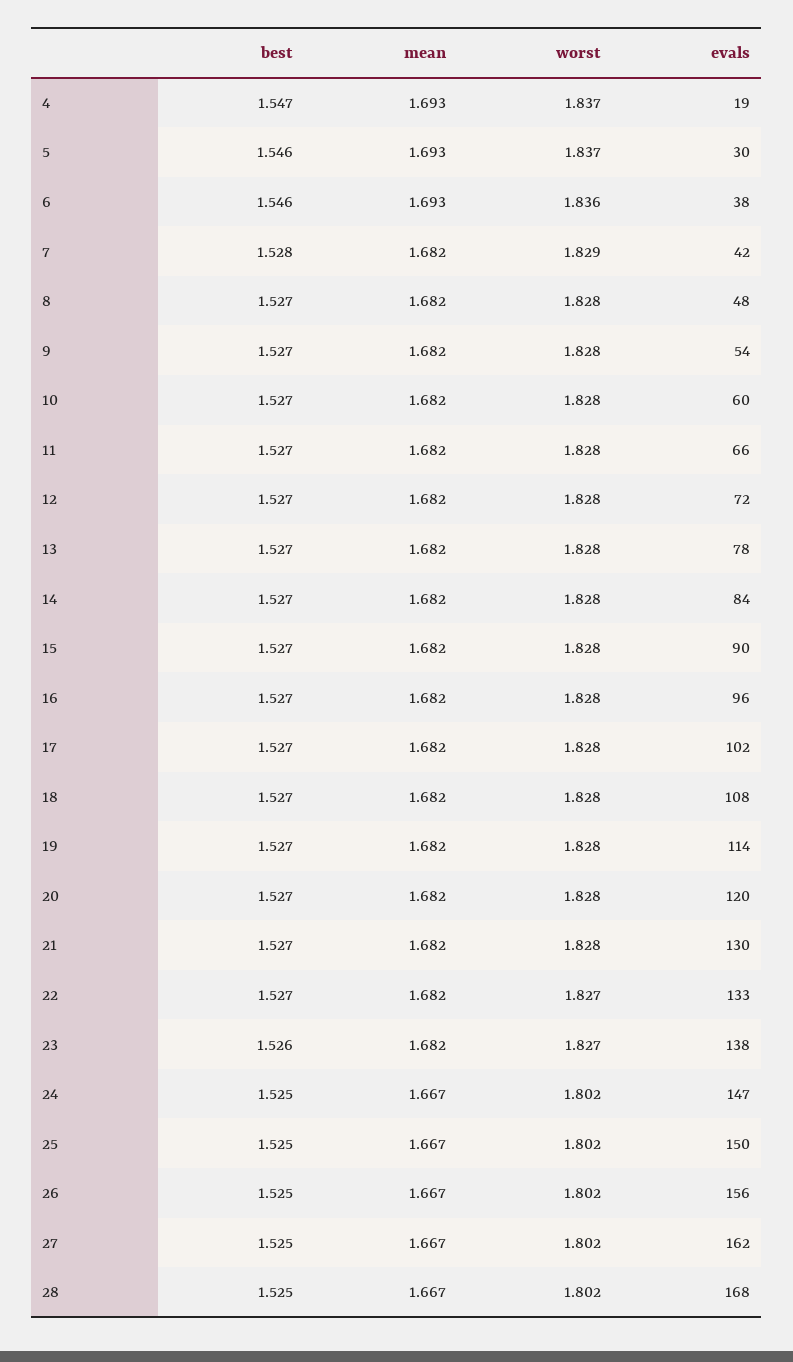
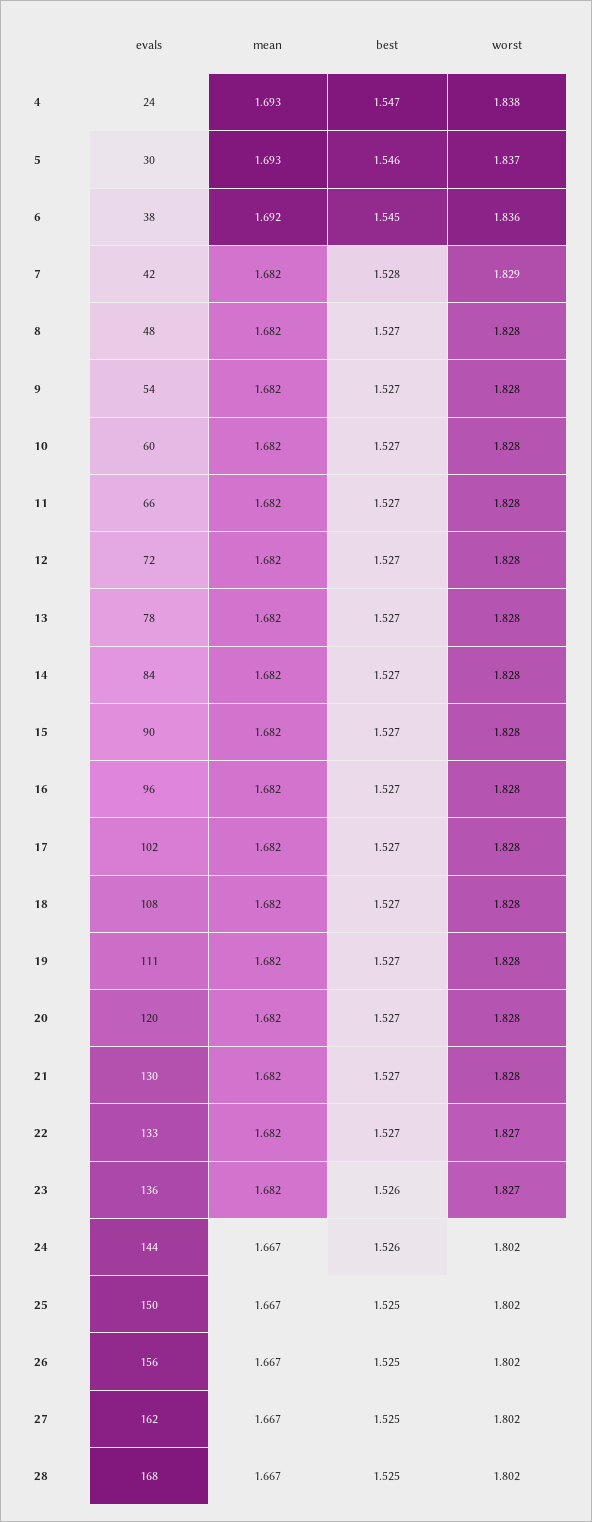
  {
    "best": {
      "4": 1.547,
      "5": 1.546,
-     "6": 1.546,
+     "6": 1.545,
      "7": 1.528,
      "8": 1.527,
      "9": 1.527,
      "10": 1.527,
      "11": 1.527,
      "12": 1.527,
      "13": 1.527,
      "14": 1.527,
      "15": 1.527,
      "16": 1.527,
      "17": 1.527,
      "18": 1.527,
      "19": 1.527,
      "20": 1.527,
      "21": 1.527,
      "22": 1.527,
      "23": 1.526,
-     "24": 1.525,
+     "24": 1.526,
      "25": 1.525,
      "26": 1.525,
      "27": 1.525,
      "28": 1.525
    },
    "mean": {
      "4": 1.693,
      "5": 1.693,
-     "6": 1.693,
+     "6": 1.692,
      "7": 1.682,
      "8": 1.682,
      "9": 1.682,
      "10": 1.682,
      "11": 1.682,
      "12": 1.682,
      "13": 1.682,
      "14": 1.682,
      "15": 1.682,
      "16": 1.682,
      "17": 1.682,
      "18": 1.682,
      "19": 1.682,
      "20": 1.682,
      "21": 1.682,
      "22": 1.682,
      "23": 1.682,
      "24": 1.667,
      "25": 1.667,
      "26": 1.667,
      "27": 1.667,
      "28": 1.667
    },
    "worst": {
-     "4": 1.837,
+     "4": 1.838,
      "5": 1.837,
      "6": 1.836,
      "7": 1.829,
      "8": 1.828,
      "9": 1.828,
      "10": 1.828,
      "11": 1.828,
      "12": 1.828,
      "13": 1.828,
      "14": 1.828,
      "15": 1.828,
      "16": 1.828,
      "17": 1.828,
      "18": 1.828,
      "19": 1.828,
      "20": 1.828,
      "21": 1.828,
      "22": 1.827,
      "23": 1.827,
      "24": 1.802,
      "25": 1.802,
      "26": 1.802,
      "27": 1.802,
      "28": 1.802
    },
    "evals": {
-     "4": 19,
+     "4": 24,
      "5": 30,
      "6": 38,
      "7": 42,
      "8": 48,
      "9": 54,
      "10": 60,
      "11": 66,
      "12": 72,
      "13": 78,
      "14": 84,
      "15": 90,
      "16": 96,
      "17": 102,
      "18": 108,
-     "19": 114,
+     "19": 111,
      "20": 120,
      "21": 130,
      "22": 133,
-     "23": 138,
+     "23": 136,
-     "24": 147,
+     "24": 144,
      "25": 150,
      "26": 156,
      "27": 162,
      "28": 168
    }
  }

